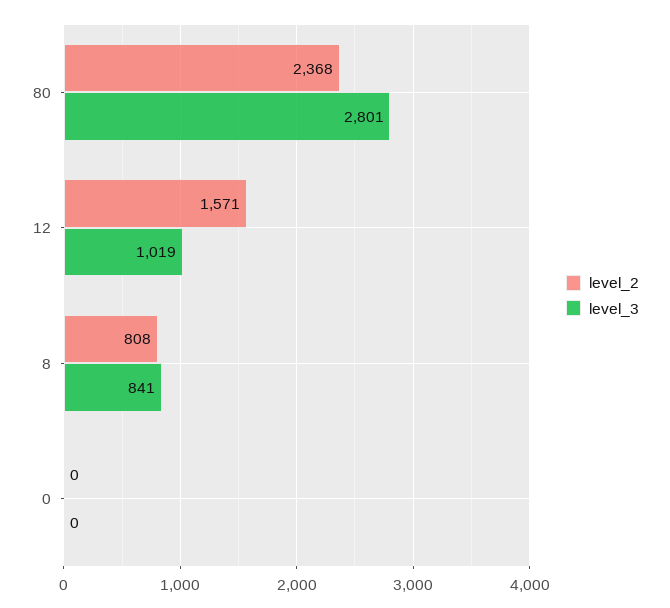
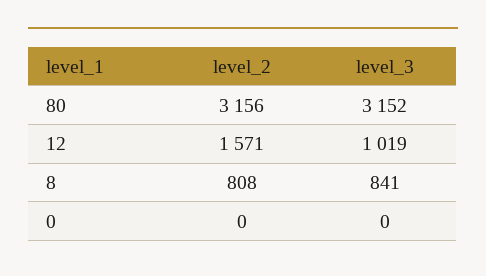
  {
    "level_2": {
-     "80": 2368,
+     "80": 3156,
      "12": 1571,
      "8": 808,
      "0": 0
    },
    "level_3": {
-     "80": 2801,
+     "80": 3152,
      "12": 1019,
      "8": 841,
      "0": 0
    }
  }

